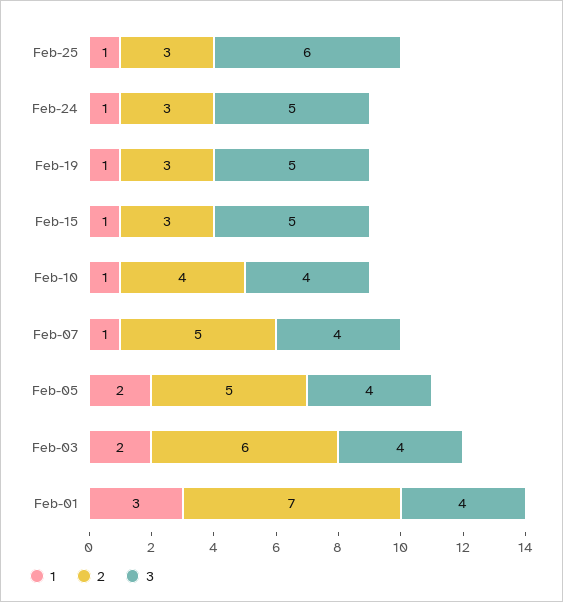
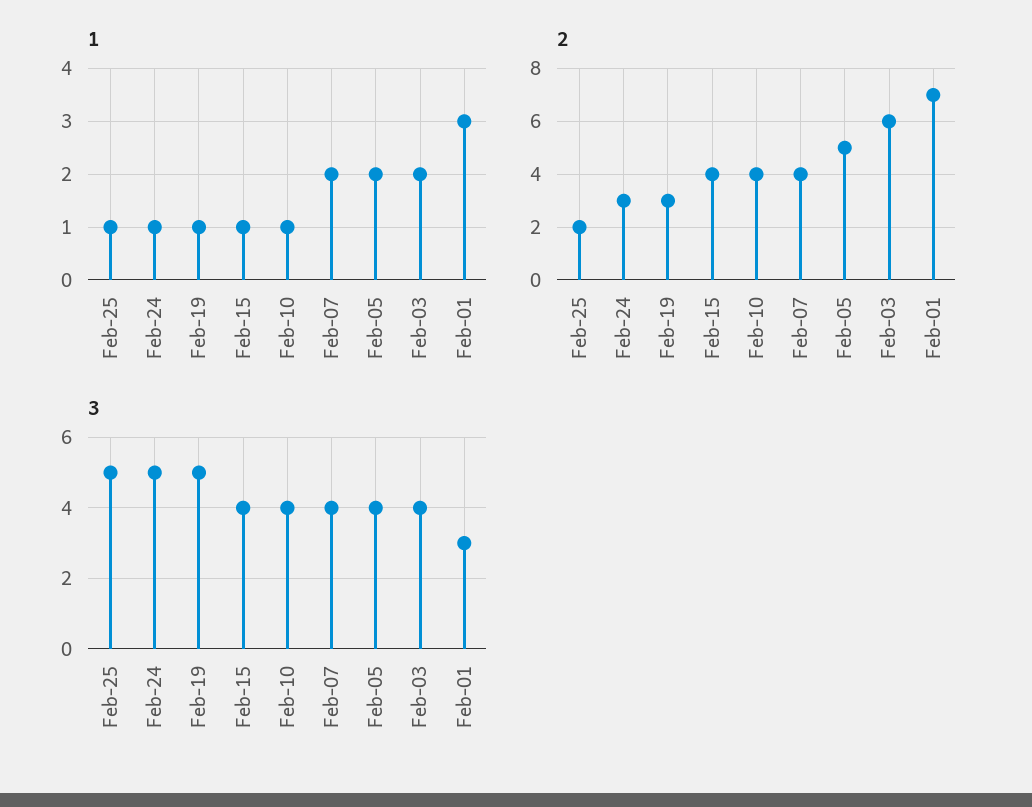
  {
    "1": {
      "Feb-25": 1,
      "Feb-24": 1,
      "Feb-19": 1,
      "Feb-15": 1,
      "Feb-10": 1,
-     "Feb-07": 1,
+     "Feb-07": 2,
      "Feb-05": 2,
      "Feb-03": 2,
      "Feb-01": 3
    },
    "2": {
-     "Feb-25": 3,
+     "Feb-25": 2,
      "Feb-24": 3,
      "Feb-19": 3,
-     "Feb-15": 3,
+     "Feb-15": 4,
      "Feb-10": 4,
-     "Feb-07": 5,
+     "Feb-07": 4,
      "Feb-05": 5,
      "Feb-03": 6,
      "Feb-01": 7
    },
    "3": {
-     "Feb-25": 6,
+     "Feb-25": 5,
      "Feb-24": 5,
      "Feb-19": 5,
-     "Feb-15": 5,
+     "Feb-15": 4,
      "Feb-10": 4,
      "Feb-07": 4,
      "Feb-05": 4,
      "Feb-03": 4,
-     "Feb-01": 4
+     "Feb-01": 3
    }
  }

